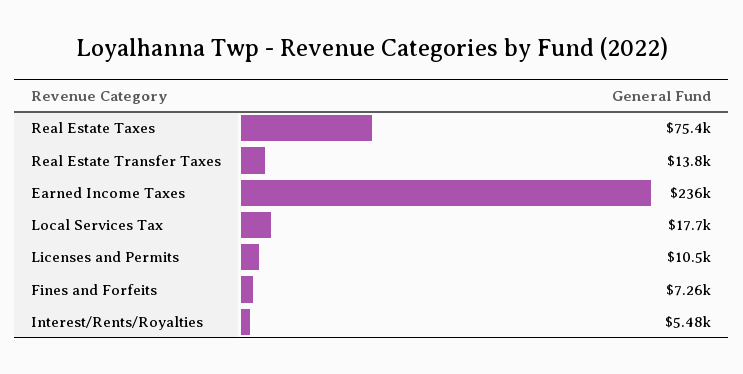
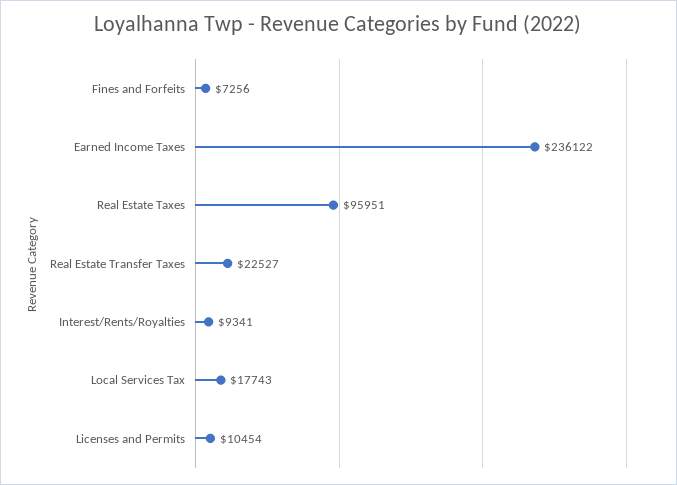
  {
-   "Real Estate Taxes": 75400,
+   "Real Estate Taxes": 95951,
-   "Real Estate Transfer Taxes": 13800,
+   "Real Estate Transfer Taxes": 22527,
    "Earned Income Taxes": 236122,
    "Local Services Tax": 17743,
    "Licenses and Permits": 10454,
    "Fines and Forfeits": 7256,
-   "Interest/Rents/Royalties": 5480
+   "Interest/Rents/Royalties": 9341
  }

